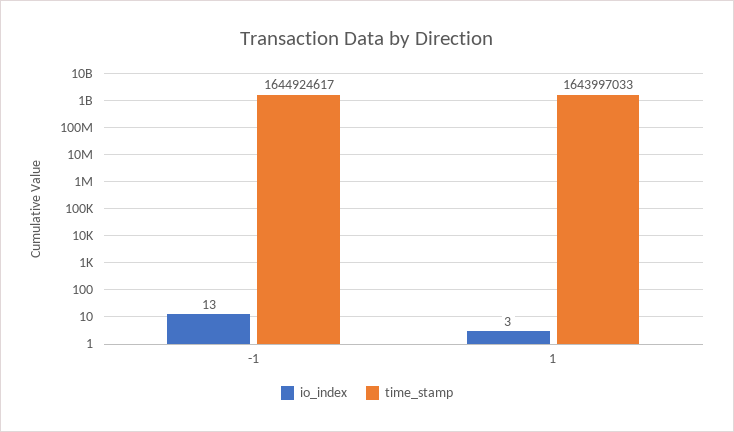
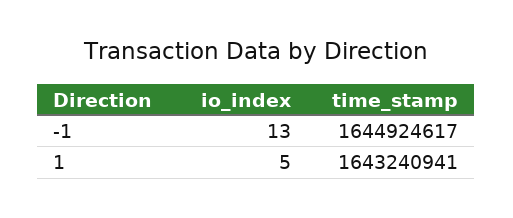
  {
    "io_index": {
      "-1": 13,
-     "1": 3
+     "1": 5
    },
    "time_stamp": {
      "-1": 1644924617,
-     "1": 1643997033
+     "1": 1643240941
    }
  }

